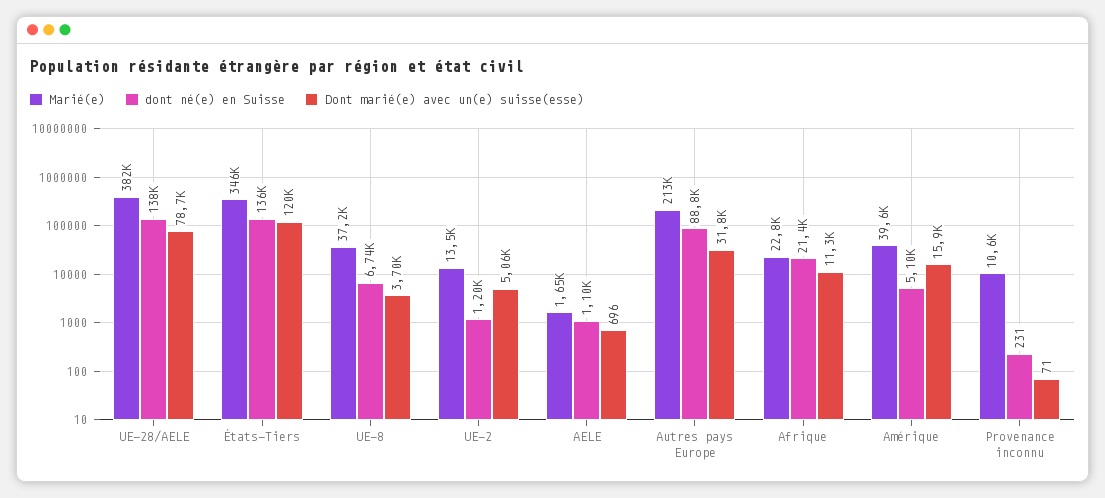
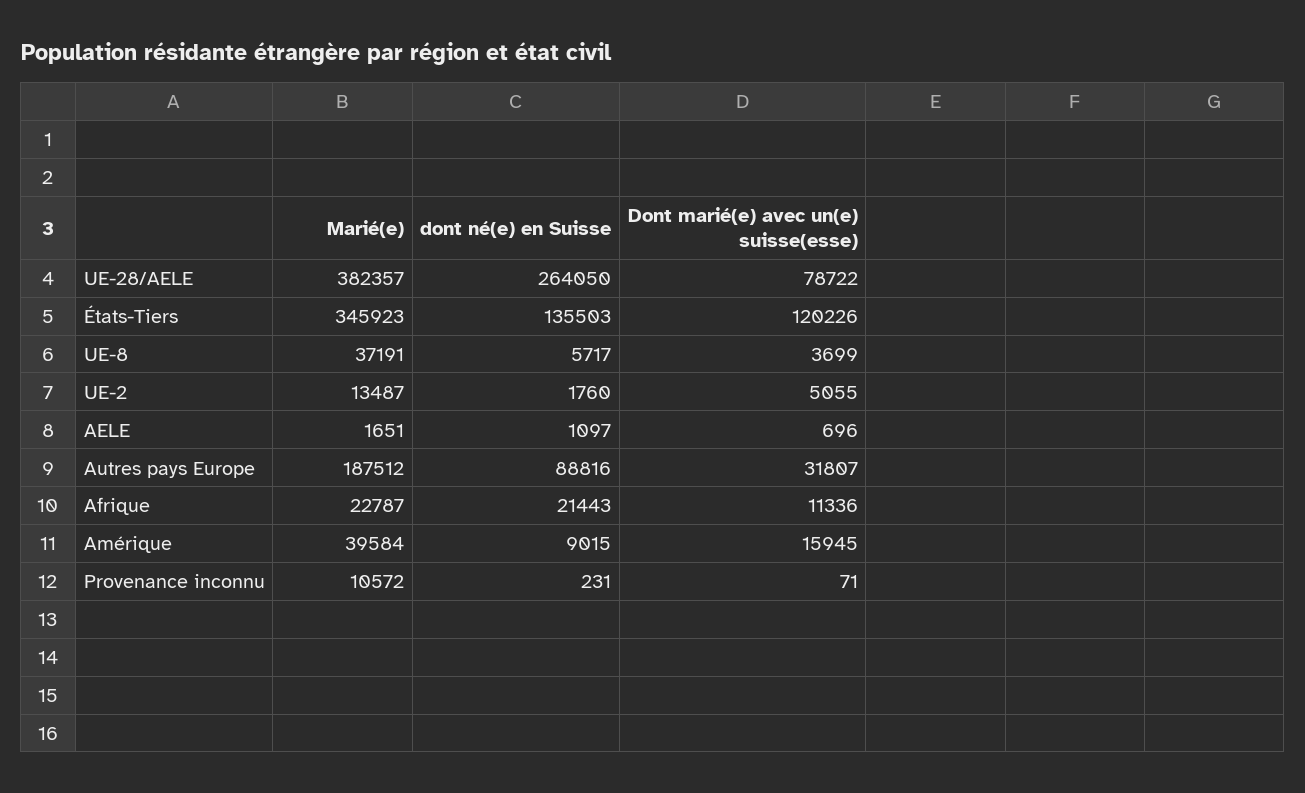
  {
    "Marié(e)": {
      "UE-28/AELE": 382357,
      "États-Tiers": 345923,
      "UE-8": 37191,
      "UE-2": 13487,
      "AELE": 1651,
-     "Autres pays Europe": 213000,
+     "Autres pays Europe": 187512,
      "Afrique": 22787,
      "Amérique": 39584,
      "Provenance inconnu": 10572
    },
    "dont né(e) en Suisse": {
-     "UE-28/AELE": 138000,
+     "UE-28/AELE": 264050,
      "États-Tiers": 135503,
-     "UE-8": 6740,
+     "UE-8": 5717,
-     "UE-2": 1200,
+     "UE-2": 1760,
      "AELE": 1097,
      "Autres pays Europe": 88816,
      "Afrique": 21443,
-     "Amérique": 5100,
+     "Amérique": 9015,
      "Provenance inconnu": 231
    },
    "Dont marié(e) avec un(e) suisse(esse)": {
      "UE-28/AELE": 78722,
      "États-Tiers": 120226,
      "UE-8": 3699,
      "UE-2": 5055,
      "AELE": 696,
      "Autres pays Europe": 31807,
      "Afrique": 11336,
      "Amérique": 15945,
      "Provenance inconnu": 71
    }
  }

